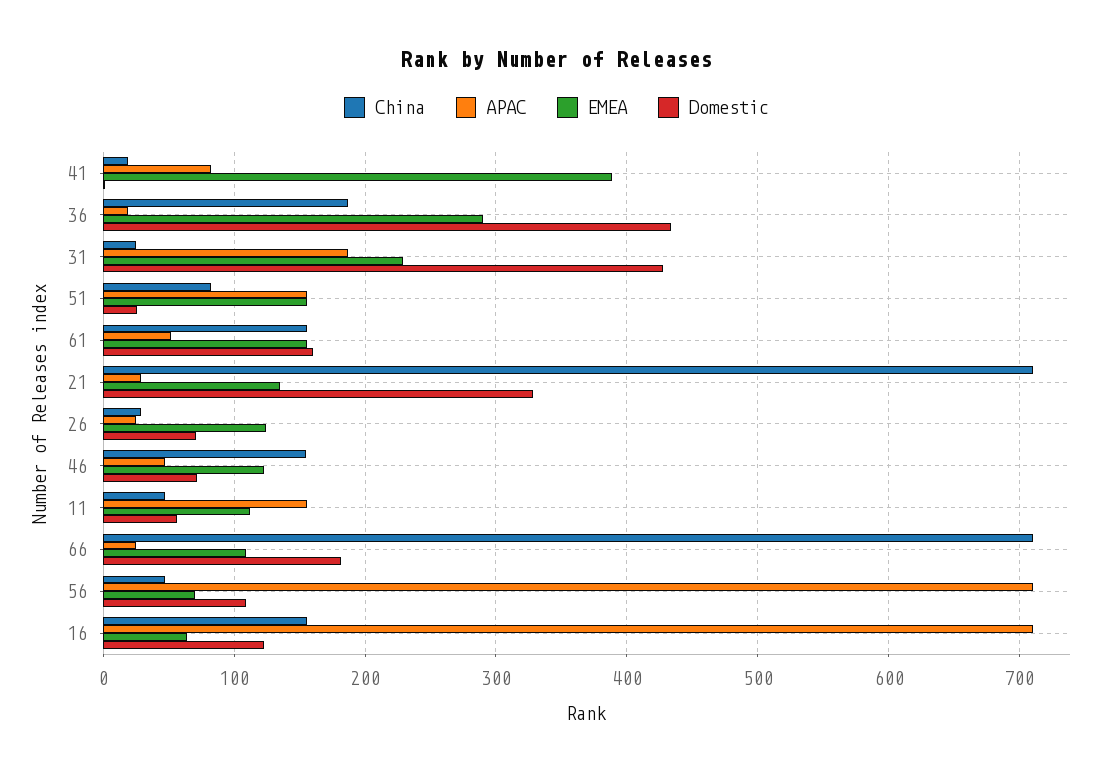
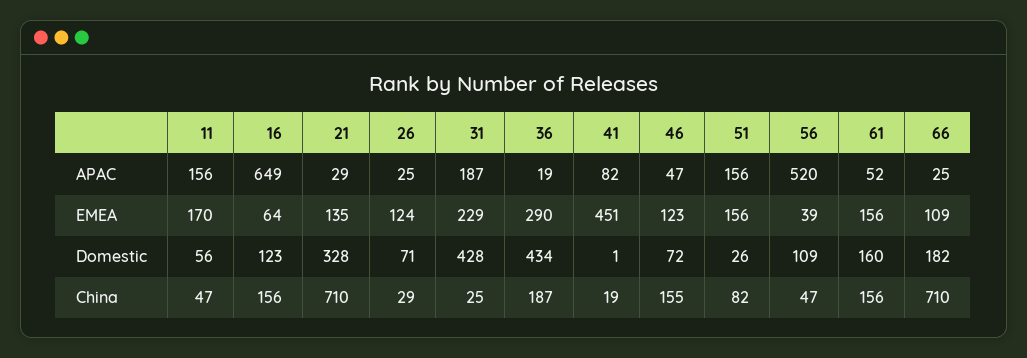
  {
    "China": {
      "41": 19,
      "36": 187,
      "31": 25,
      "51": 82,
      "61": 156,
      "21": 710,
      "26": 29,
      "46": 155,
      "11": 47,
      "66": 710,
      "56": 47,
      "16": 156
    },
    "APAC": {
      "41": 82,
      "36": 19,
      "31": 187,
      "51": 156,
      "61": 52,
      "21": 29,
      "26": 25,
      "46": 47,
      "11": 156,
      "66": 25,
-     "56": 710,
+     "56": 520,
-     "16": 710
+     "16": 649
    },
    "EMEA": {
-     "41": 390,
+     "41": 451,
      "36": 290,
      "31": 229,
      "51": 156,
      "61": 156,
      "21": 135,
      "26": 124,
      "46": 123,
-     "11": 110,
+     "11": 170,
      "66": 109,
-     "56": 70,
+     "56": 39,
      "16": 64
    },
    "Domestic": {
      "41": 1,
      "36": 434,
      "31": 428,
      "51": 26,
      "61": 160,
      "21": 328,
      "26": 71,
      "46": 72,
      "11": 56,
      "66": 182,
      "56": 109,
      "16": 123
    }
  }

